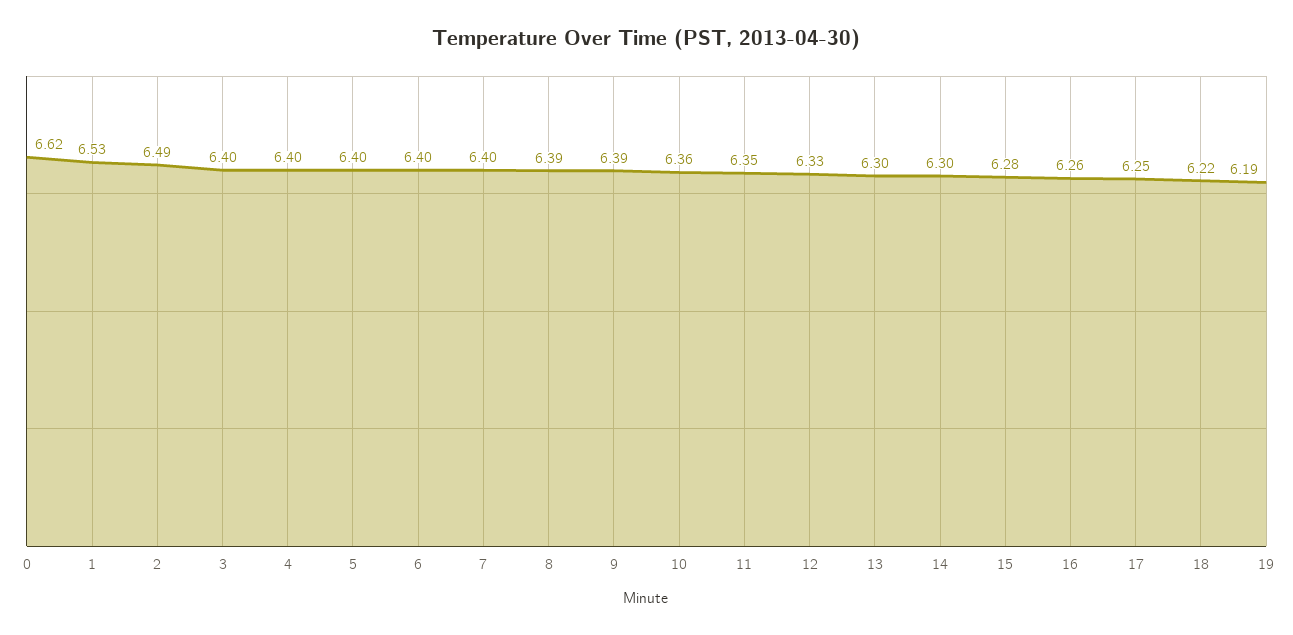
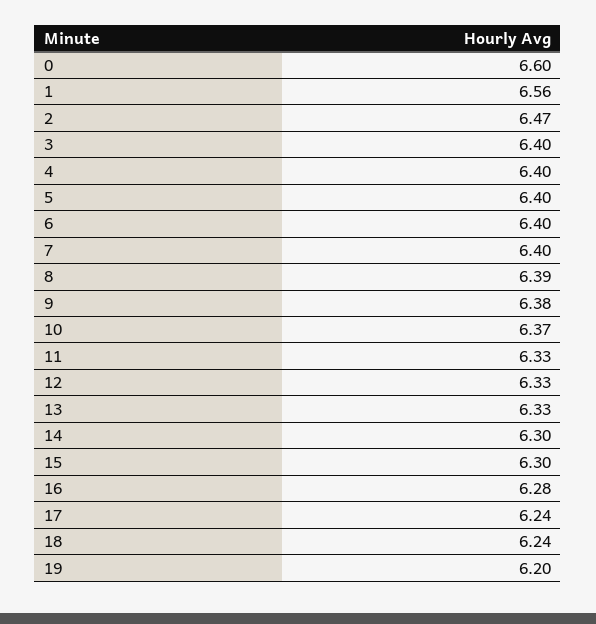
  {
-   "0": 6.62,
+   "0": 6.6,
-   "1": 6.53,
+   "1": 6.56,
-   "2": 6.49,
+   "2": 6.47,
    "3": 6.4,
    "4": 6.4,
    "5": 6.4,
    "6": 6.4,
    "7": 6.4,
    "8": 6.39,
-   "9": 6.39,
+   "9": 6.38,
-   "10": 6.36,
+   "10": 6.37,
-   "11": 6.35,
+   "11": 6.33,
    "12": 6.33,
-   "13": 6.3,
+   "13": 6.33,
    "14": 6.3,
-   "15": 6.28,
+   "15": 6.3,
-   "16": 6.26,
+   "16": 6.28,
-   "17": 6.25,
+   "17": 6.24,
-   "18": 6.22,
+   "18": 6.24,
-   "19": 6.19
+   "19": 6.2
  }

